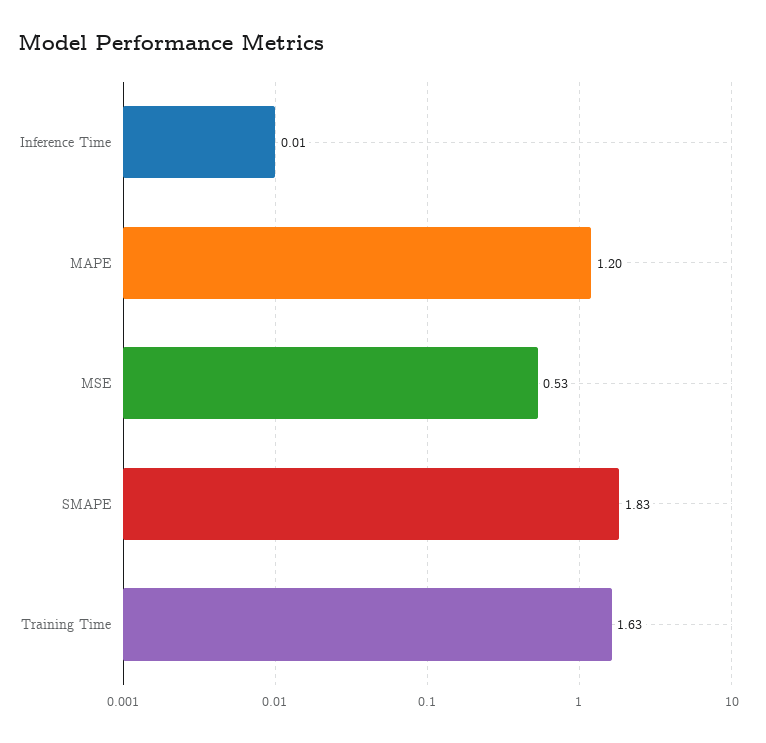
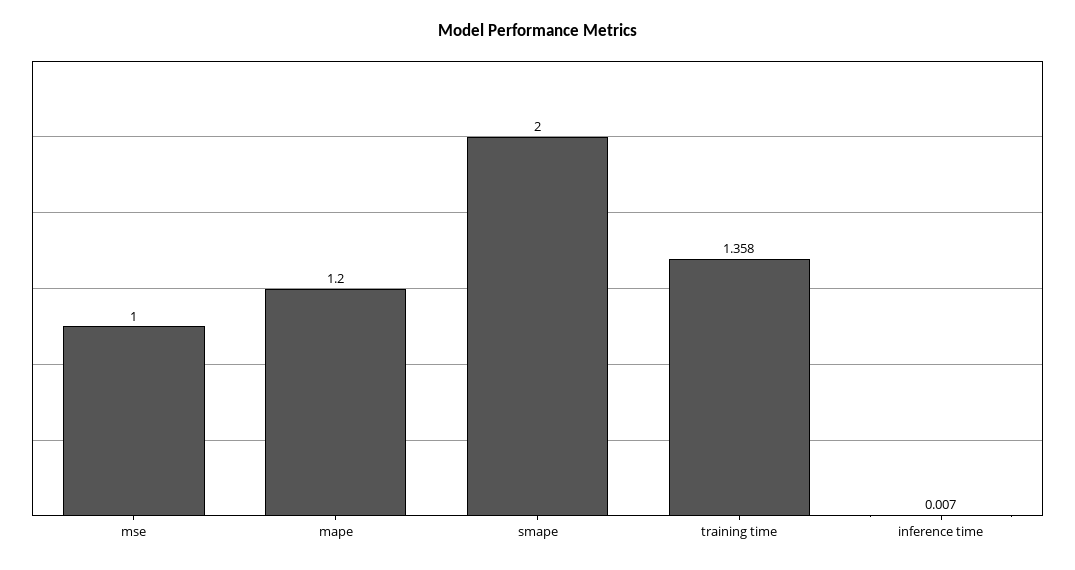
  {
    "Inference Time": 0.007,
    "MAPE": 1.2,
-   "MSE": 0.53,
+   "MSE": 1,
-   "SMAPE": 1.83,
+   "SMAPE": 2,
-   "Training Time": 1.63
+   "Training Time": 1.358
  }

